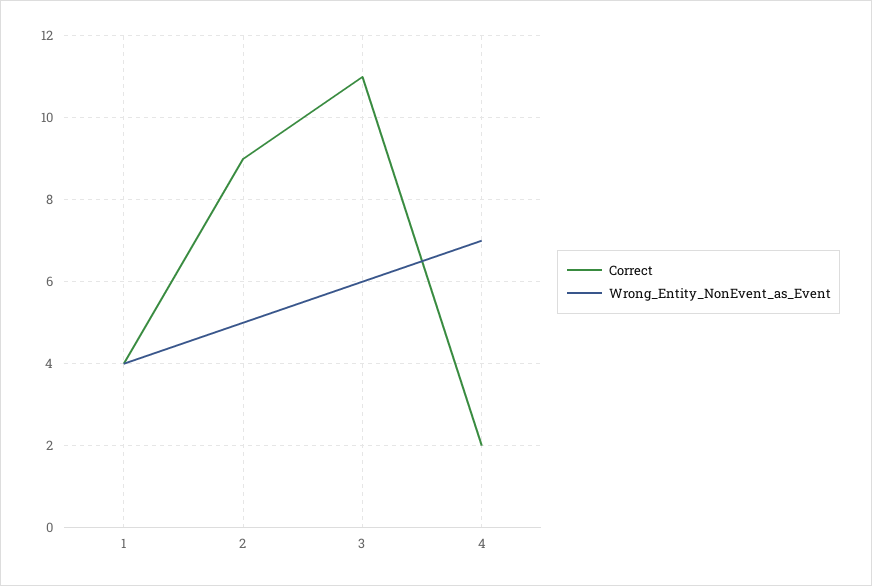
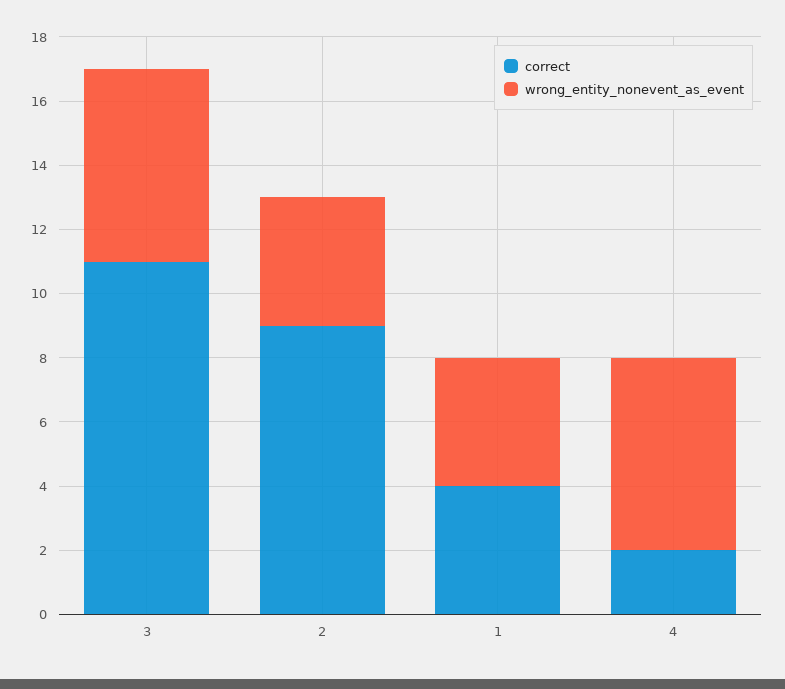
  {
    "Correct": {
      "1": 4,
      "2": 9,
      "3": 11,
      "4": 2
    },
    "Wrong_Entity_NonEvent_as_Event": {
      "1": 4,
-     "2": 5,
+     "2": 4,
      "3": 6,
-     "4": 7
+     "4": 6
    }
  }

